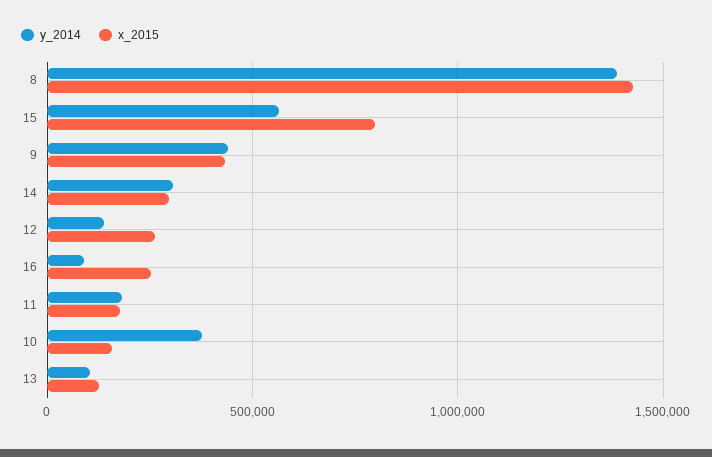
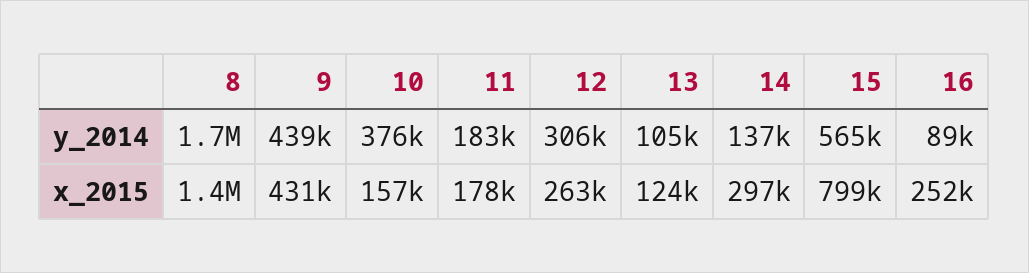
  {
    "y_2014": {
-     "8": 1400000,
+     "8": 1700000,
      "15": 565000,
      "9": 439000,
-     "14": 300000,
+     "14": 137000,
-     "12": 150000,
+     "12": 306000,
      "16": 89000,
      "11": 183000,
      "10": 376000,
      "13": 105000
    },
    "x_2015": {
      "8": 1400000,
      "15": 799000,
      "9": 431000,
      "14": 297000,
      "12": 263000,
      "16": 252000,
      "11": 178000,
      "10": 157000,
      "13": 124000
    }
  }

